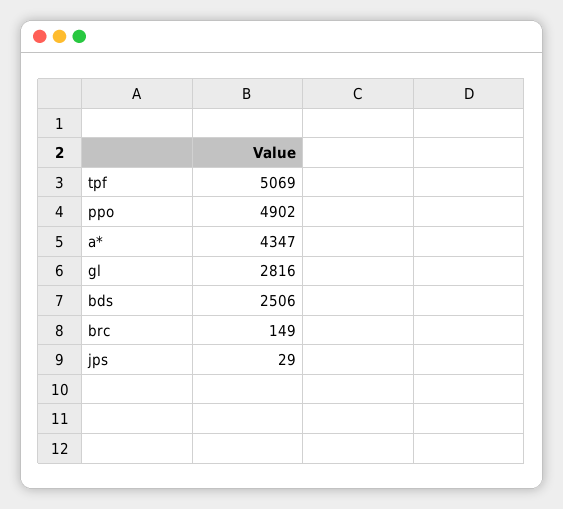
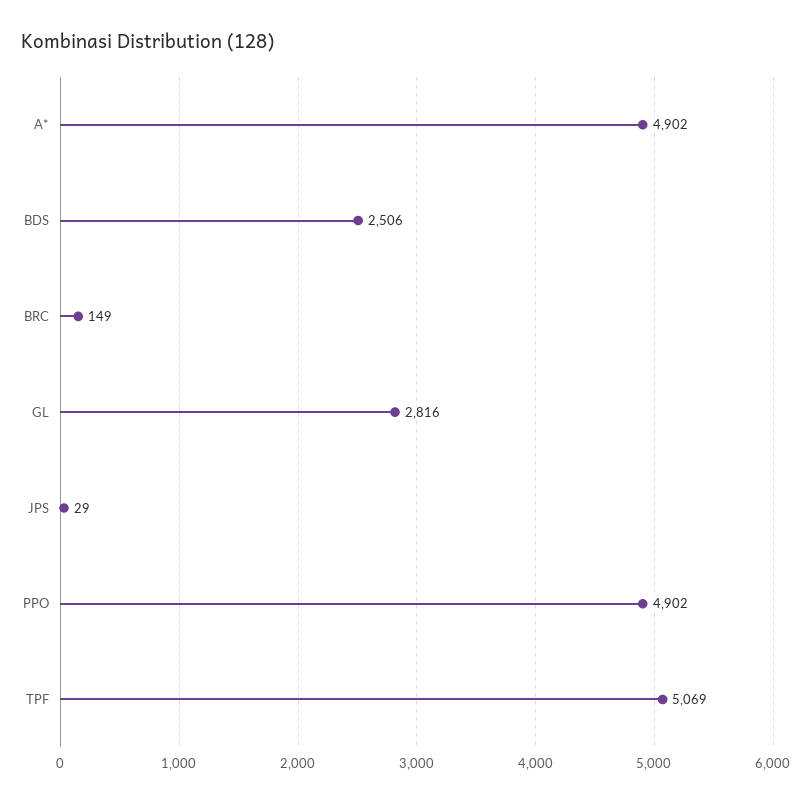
  {
    "tpf": 5069,
    "ppo": 4902,
-   "a*": 4347,
+   "a*": 4902,
    "gl": 2816,
    "bds": 2506,
    "brc": 149,
    "jps": 29
  }

